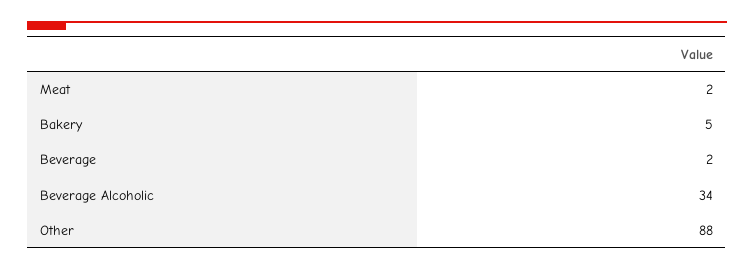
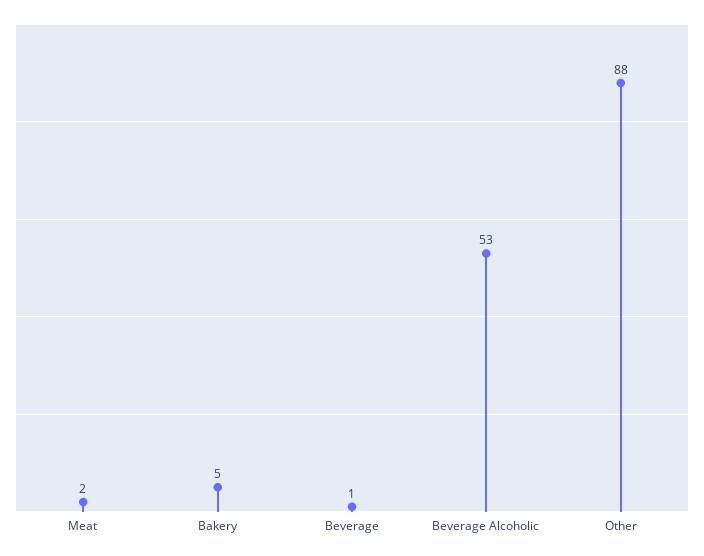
  {
    "Meat": 2,
    "Bakery": 5,
-   "Beverage": 2,
+   "Beverage": 1,
-   "Beverage Alcoholic": 34,
+   "Beverage Alcoholic": 53,
    "Other": 88
  }

